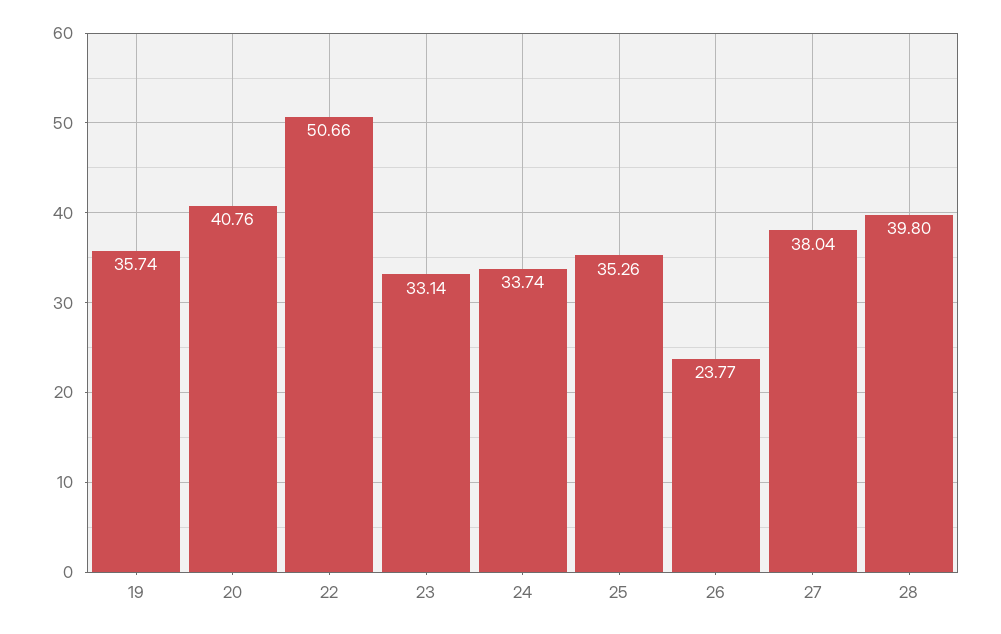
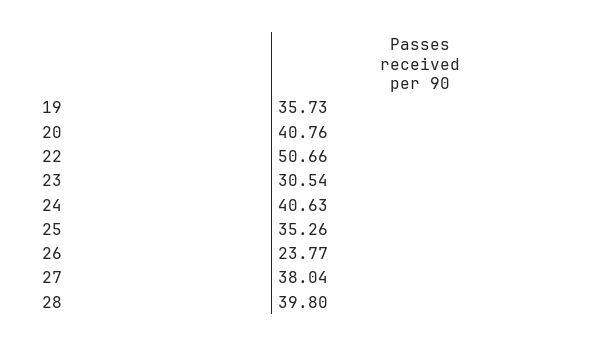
  {
-   "19": 35.74,
+   "19": 35.73,
    "20": 40.76,
    "22": 50.66,
-   "23": 33.14,
+   "23": 30.54,
-   "24": 33.74,
+   "24": 40.63,
    "25": 35.26,
    "26": 23.77,
    "27": 38.04,
    "28": 39.8
  }

